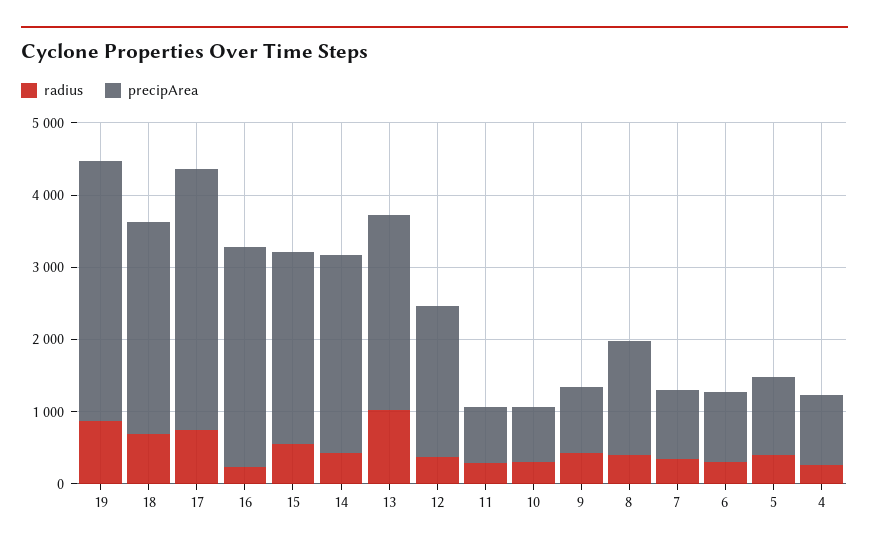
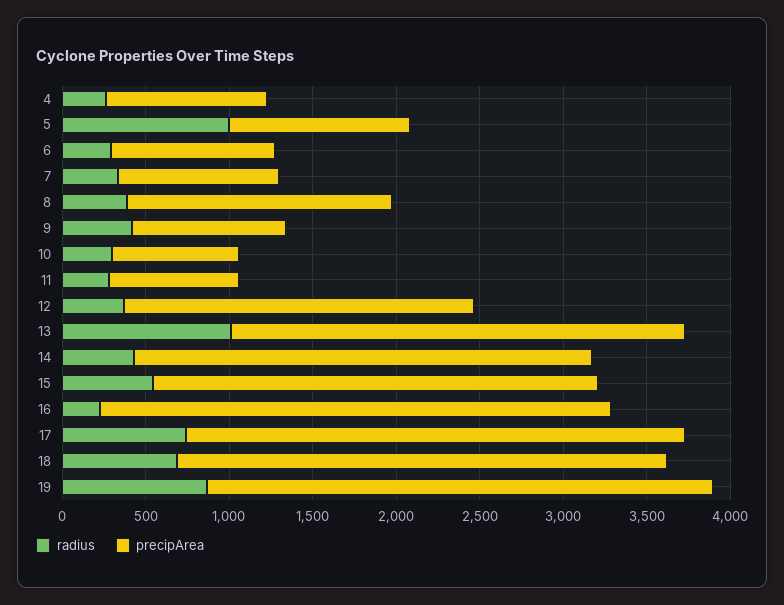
  {
    "radius": {
      "19": 900,
      "18": 700,
      "17": 700,
      "16": 200,
      "15": 500,
      "14": 400,
      "13": 1000,
      "12": 400,
      "11": 300,
      "10": 300,
      "9": 400,
      "8": 400,
      "7": 300,
      "6": 300,
-     "5": 400,
+     "5": 1000,
      "4": 300
    },
    "precipArea": {
-     "19": 3600,
+     "19": 3000,
      "18": 2900,
-     "17": 3600,
+     "17": 3000,
      "16": 3100,
      "15": 2700,
      "14": 2700,
      "13": 2700,
      "12": 2100,
      "11": 800,
      "10": 800,
      "9": 900,
      "8": 1600,
      "7": 1000,
      "6": 1000,
      "5": 1100,
      "4": 1000
    }
  }

